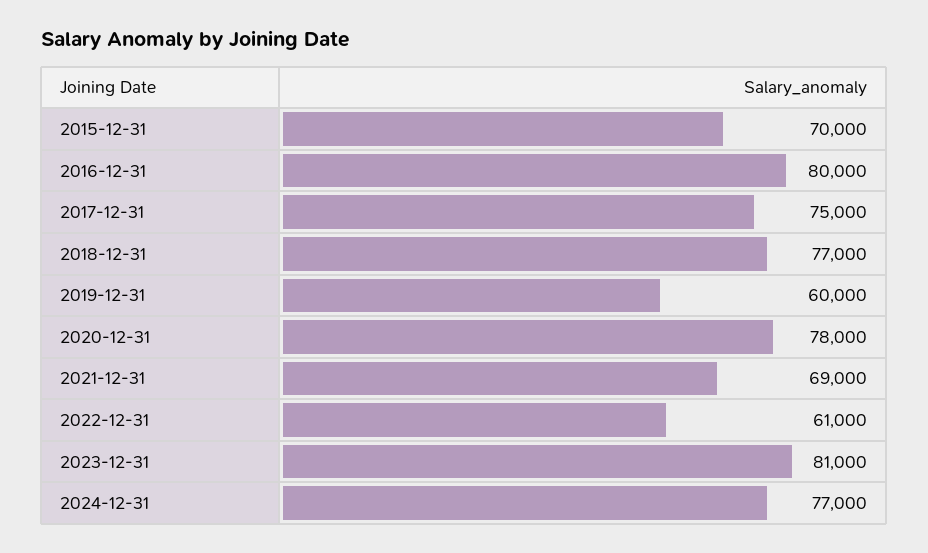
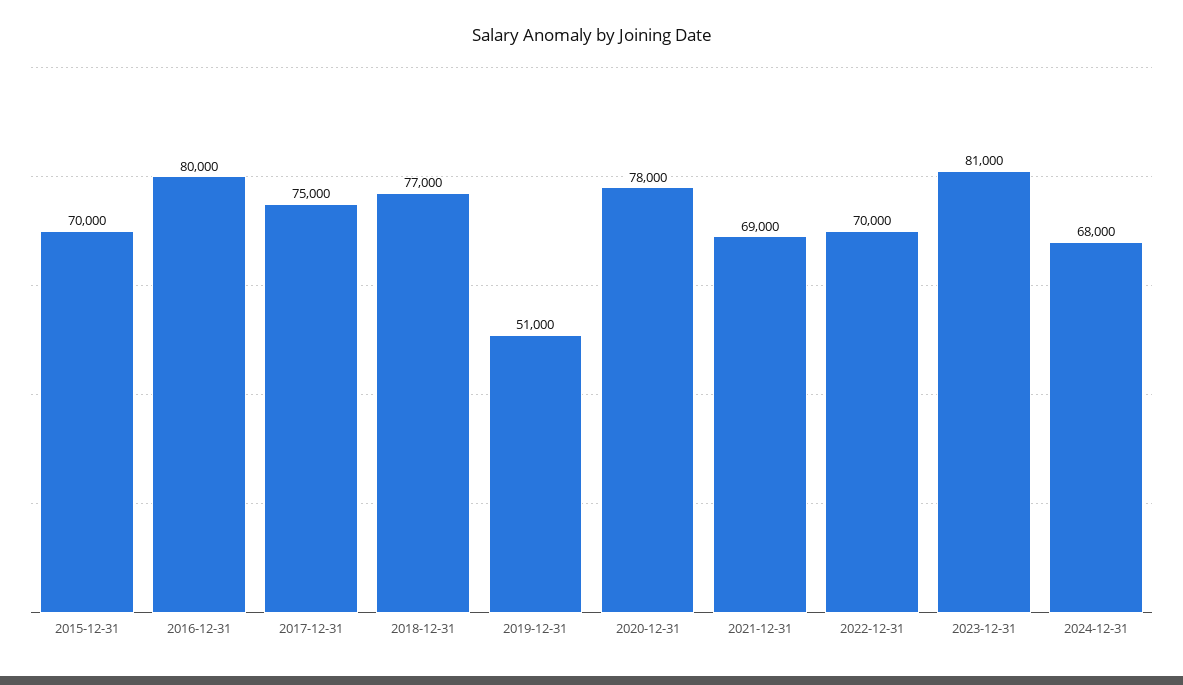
  {
    "2015-12-31": 70000,
    "2016-12-31": 80000,
    "2017-12-31": 75000,
    "2018-12-31": 77000,
-   "2019-12-31": 60000,
+   "2019-12-31": 51000,
    "2020-12-31": 78000,
    "2021-12-31": 69000,
-   "2022-12-31": 61000,
+   "2022-12-31": 70000,
    "2023-12-31": 81000,
-   "2024-12-31": 77000
+   "2024-12-31": 68000
  }

